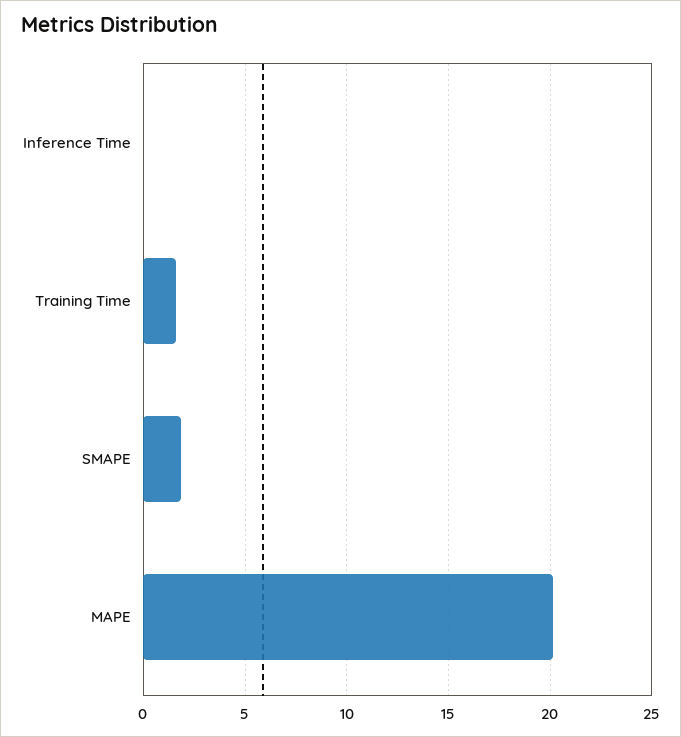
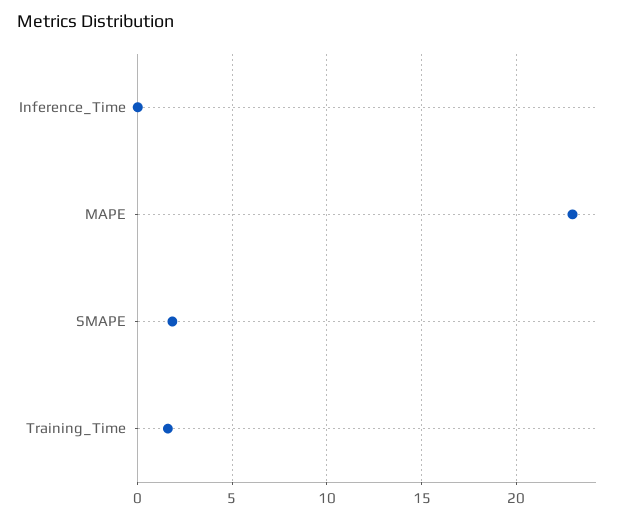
  {
    "Inference Time": 0,
    "Training Time": 1.5,
    "SMAPE": 2,
-   "MAPE": 20
+   "MAPE": 23
  }

